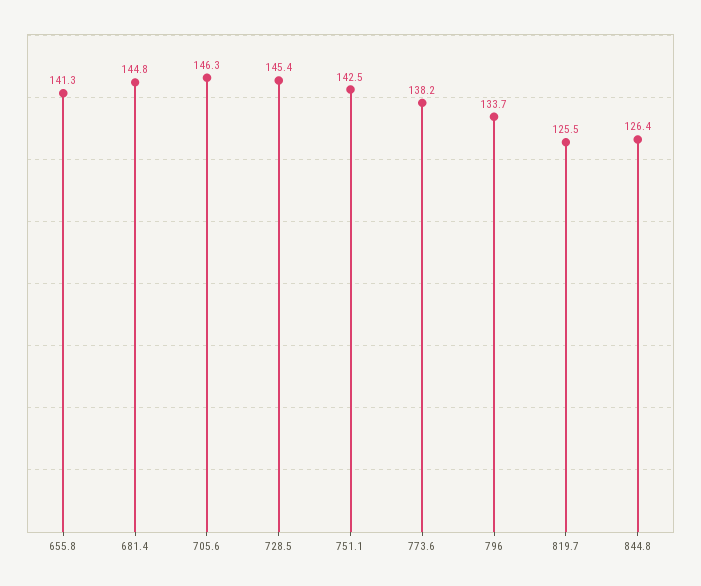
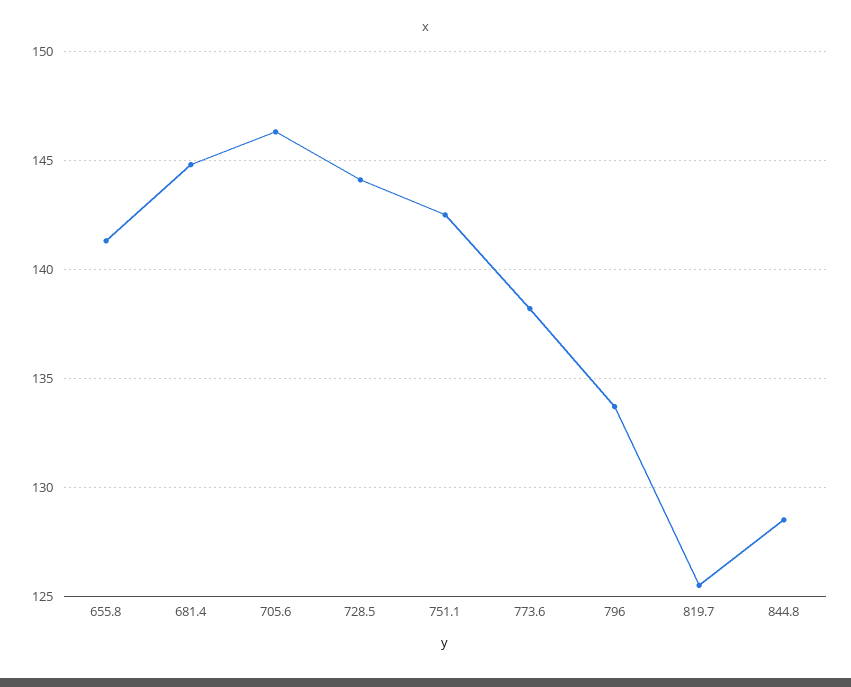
  {
    "655.8": 141.3,
    "681.4": 144.8,
    "705.6": 146.3,
-   "728.5": 145.4,
+   "728.5": 144,
    "751.1": 142.5,
    "773.6": 138.2,
    "796": 133.7,
    "819.7": 125.5,
-   "844.8": 126.4
+   "844.8": 128.5
  }

